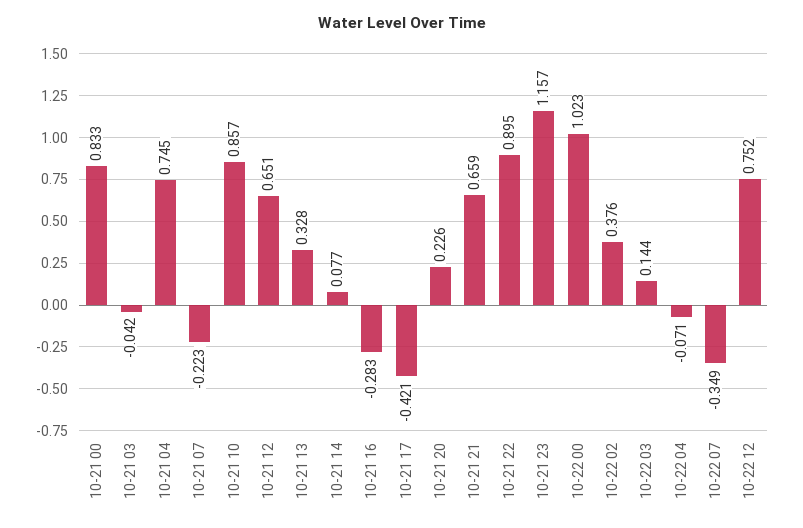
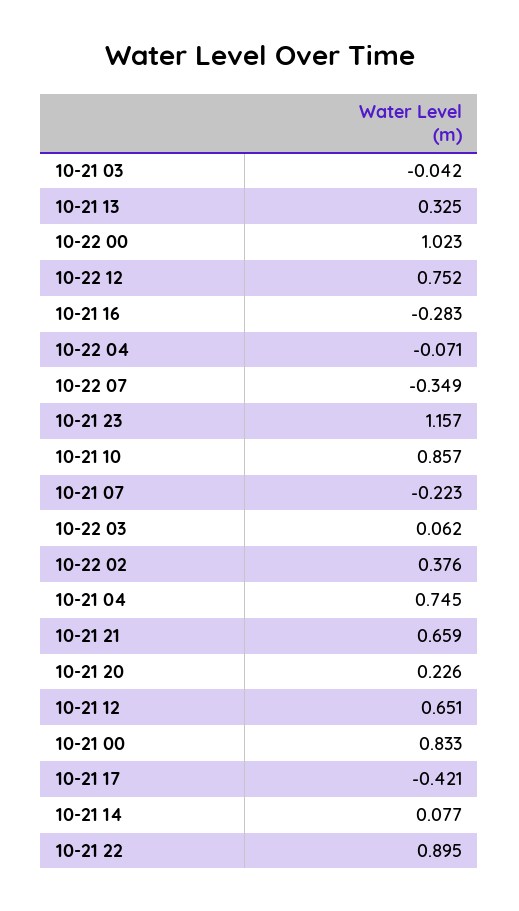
  {
    "10-21 00": 0.833,
    "10-21 03": -0.042,
    "10-21 04": 0.745,
    "10-21 07": -0.223,
    "10-21 10": 0.857,
    "10-21 12": 0.651,
-   "10-21 13": 0.328,
+   "10-21 13": 0.325,
    "10-21 14": 0.077,
    "10-21 16": -0.283,
    "10-21 17": -0.421,
    "10-21 20": 0.226,
    "10-21 21": 0.659,
    "10-21 22": 0.895,
    "10-21 23": 1.157,
    "10-22 00": 1.023,
    "10-22 02": 0.376,
-   "10-22 03": 0.144,
+   "10-22 03": 0.062,
    "10-22 04": -0.071,
    "10-22 07": -0.349,
    "10-22 12": 0.752
  }

